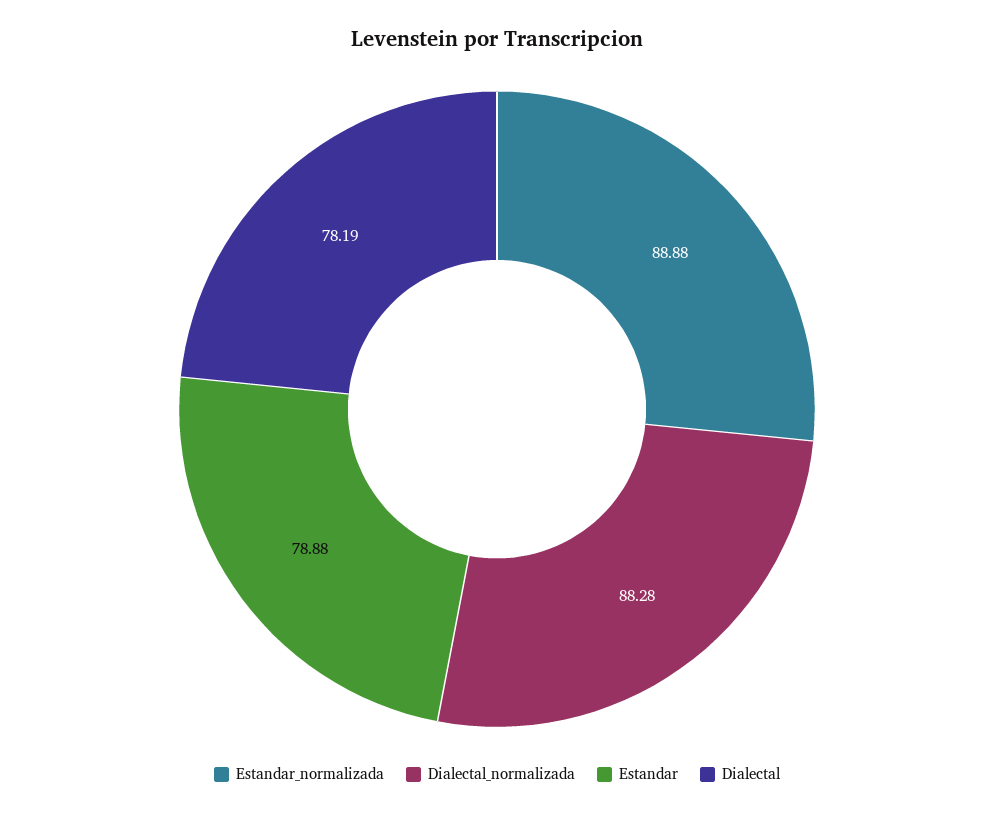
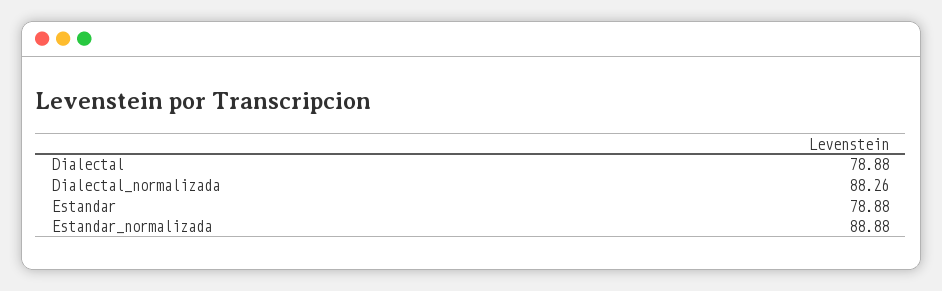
  {
    "Estandar_normalizada": 88.88,
-   "Dialectal_normalizada": 88.28,
+   "Dialectal_normalizada": 88.26,
    "Estandar": 78.88,
-   "Dialectal": 78.19
+   "Dialectal": 78.88
  }

